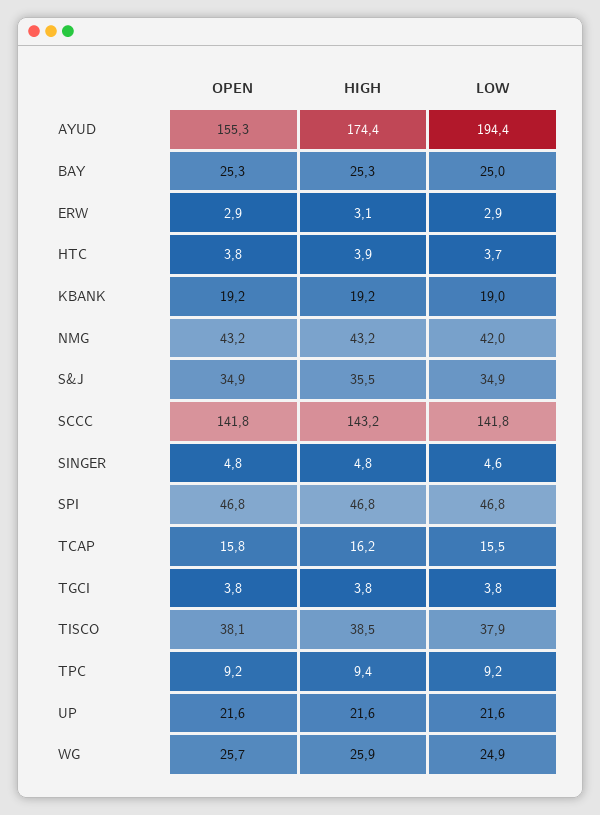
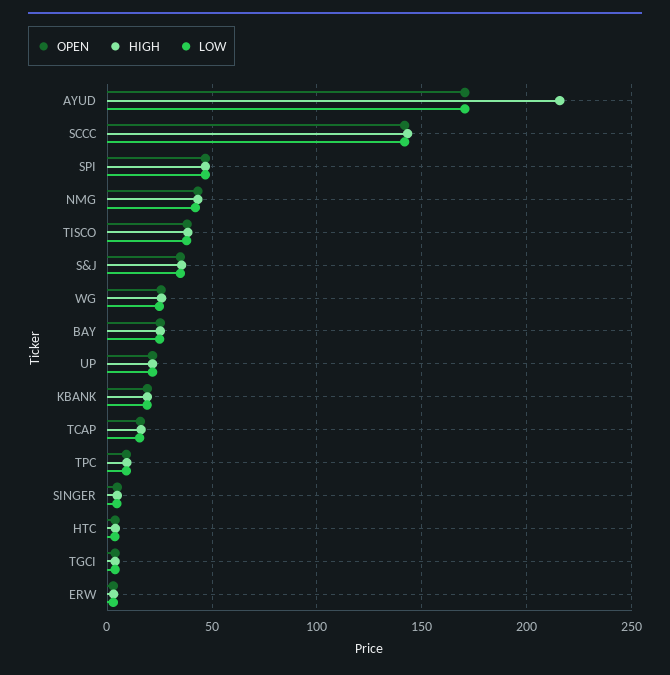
  {
    "OPEN": {
-     "AYUD": 155.3,
+     "AYUD": 170,
      "BAY": 25.3,
      "ERW": 2.9,
      "HTC": 3.8,
      "KBANK": 19.2,
      "NMG": 43.2,
      "S&J": 34.9,
      "SCCC": 141.8,
      "SINGER": 4.8,
      "SPI": 46.8,
      "TCAP": 15.8,
      "TGCI": 3.8,
      "TISCO": 38.1,
      "TPC": 9.2,
      "UP": 21.6,
      "WG": 25.7
    },
    "HIGH": {
-     "AYUD": 174.4,
+     "AYUD": 215,
      "BAY": 25.3,
      "ERW": 3.1,
      "HTC": 3.9,
      "KBANK": 19.2,
      "NMG": 43.2,
      "S&J": 35.5,
      "SCCC": 143.2,
      "SINGER": 4.8,
      "SPI": 46.8,
      "TCAP": 16.2,
      "TGCI": 3.8,
      "TISCO": 38.5,
      "TPC": 9.4,
      "UP": 21.6,
      "WG": 25.9
    },
    "LOW": {
-     "AYUD": 194.4,
+     "AYUD": 170,
      "BAY": 25,
      "ERW": 2.9,
      "HTC": 3.7,
      "KBANK": 19,
      "NMG": 42,
      "S&J": 34.9,
      "SCCC": 141.8,
      "SINGER": 4.6,
      "SPI": 46.8,
      "TCAP": 15.5,
      "TGCI": 3.8,
      "TISCO": 37.9,
      "TPC": 9.2,
      "UP": 21.6,
      "WG": 24.9
    }
  }

